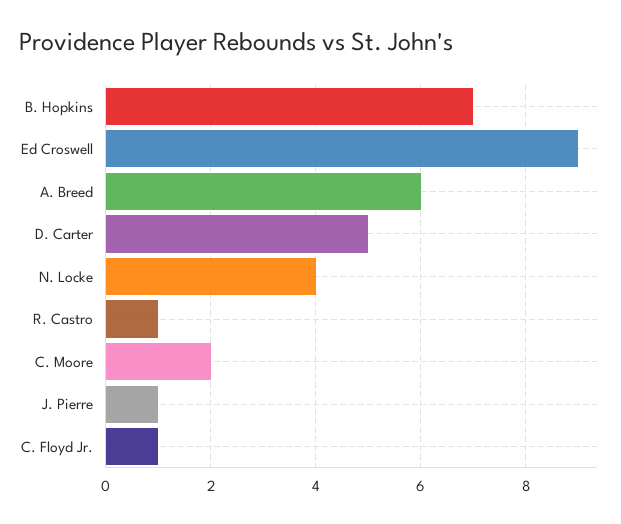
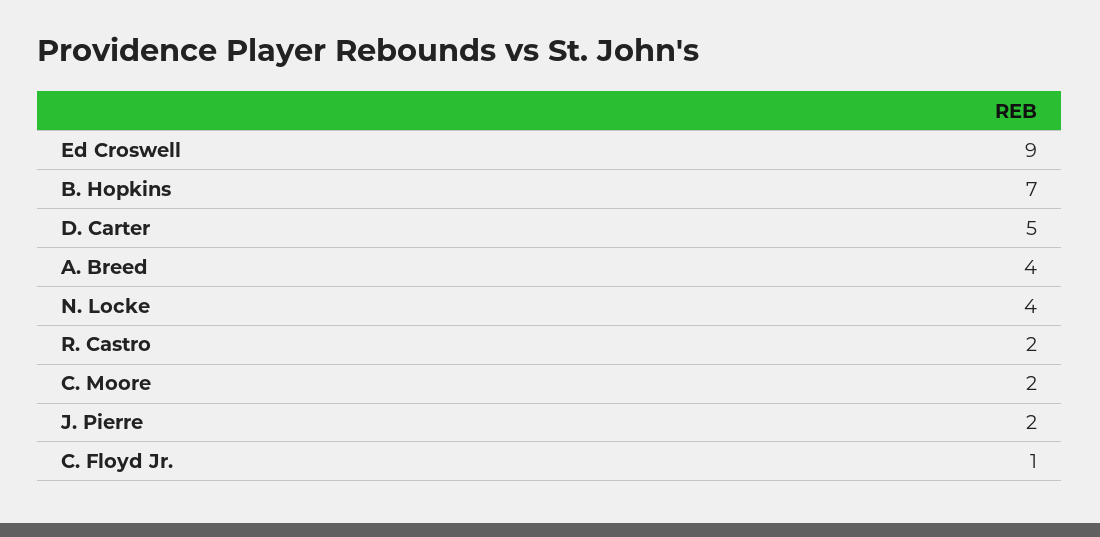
  {
    "B. Hopkins": 7,
    "Ed Croswell": 9,
-   "A. Breed": 6,
+   "A. Breed": 4,
    "D. Carter": 5,
    "N. Locke": 4,
-   "R. Castro": 1,
+   "R. Castro": 2,
    "C. Moore": 2,
-   "J. Pierre": 1,
+   "J. Pierre": 2,
    "C. Floyd Jr.": 1
  }

